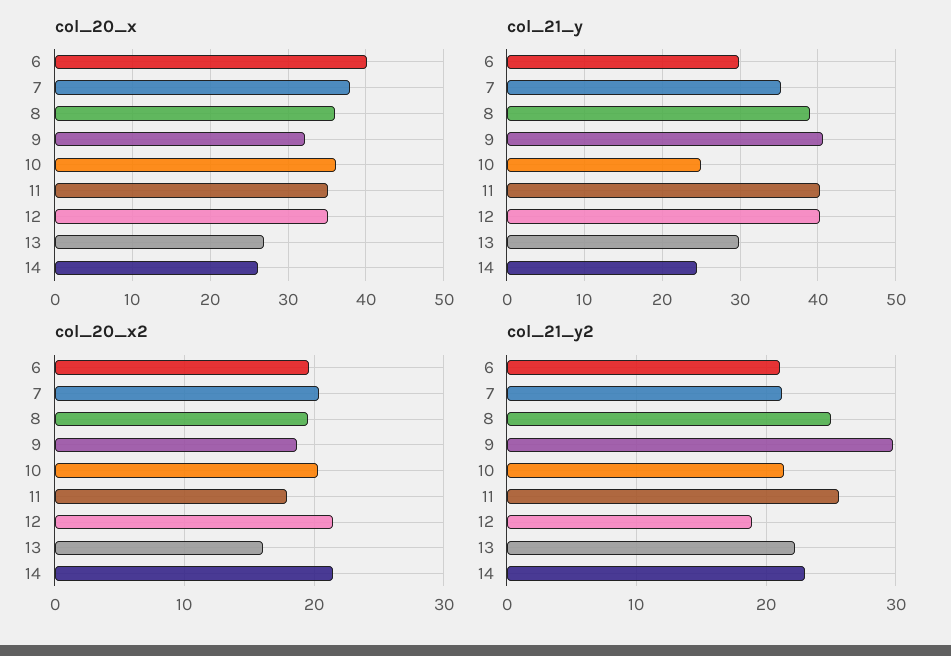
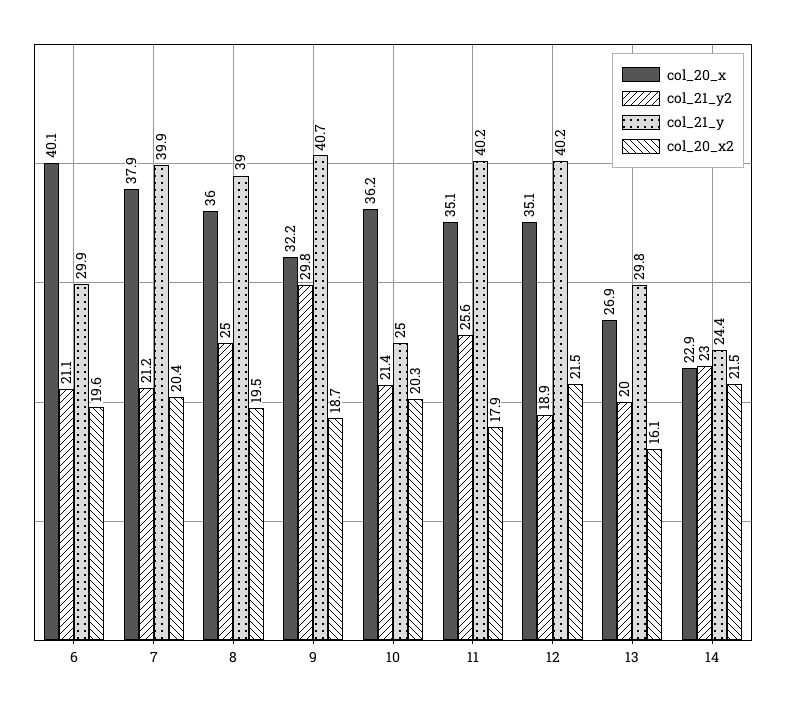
  {
    "col_20_x": {
      "6": 40.1,
      "7": 37.9,
      "8": 36,
      "9": 32.2,
      "10": 36.2,
      "11": 35.1,
      "12": 35.1,
      "13": 26.9,
-     "14": 26
+     "14": 22.9
    },
    "col_21_y": {
      "6": 29.9,
-     "7": 35,
+     "7": 39.9,
      "8": 39,
      "9": 40.7,
      "10": 25,
      "11": 40.2,
      "12": 40.2,
      "13": 29.8,
      "14": 24.4
    },
    "col_20_x2": {
      "6": 19.6,
      "7": 20.4,
      "8": 19.5,
      "9": 18.7,
      "10": 20.3,
      "11": 17.9,
      "12": 21.5,
      "13": 16.1,
      "14": 21.5
    },
    "col_21_y2": {
      "6": 21.1,
      "7": 21.2,
      "8": 25,
      "9": 29.8,
      "10": 21.4,
      "11": 25.6,
      "12": 18.9,
-     "13": 22,
+     "13": 20,
      "14": 23
    }
  }

